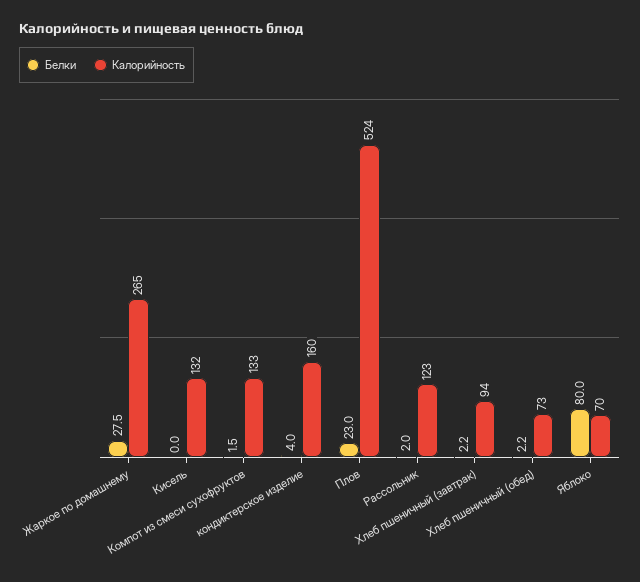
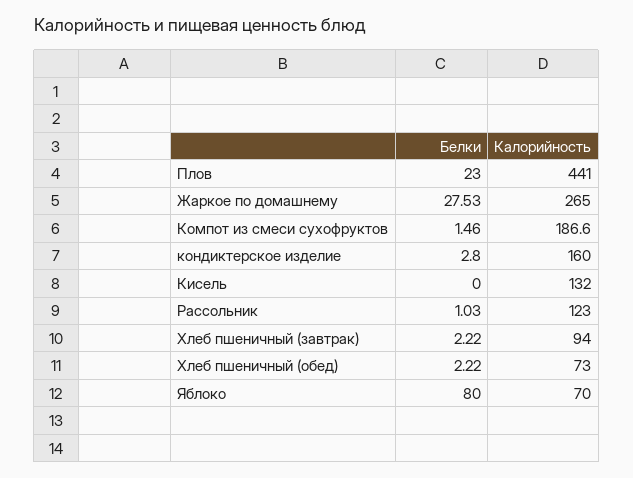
  {
    "Белки": {
      "Жаркое по домашнему": 27.53,
      "Кисель": 0,
      "Компот из смеси сухофруктов": 1.46,
-     "кондиктерское изделие": 4,
+     "кондиктерское изделие": 2.8,
      "Плов": 23,
-     "Рассольник": 2,
+     "Рассольник": 1.03,
      "Хлеб пшеничный (завтрак)": 2.22,
      "Хлеб пшеничный (обед)": 2.22,
      "Яблоко": 80
    },
    "Калорийность": {
      "Жаркое по домашнему": 265,
      "Кисель": 132,
-     "Компот из смеси сухофруктов": 133,
+     "Компот из смеси сухофруктов": 186.6,
      "кондиктерское изделие": 160,
-     "Плов": 524,
+     "Плов": 441,
      "Рассольник": 123,
      "Хлеб пшеничный (завтрак)": 94,
      "Хлеб пшеничный (обед)": 73,
      "Яблоко": 70
    }
  }

